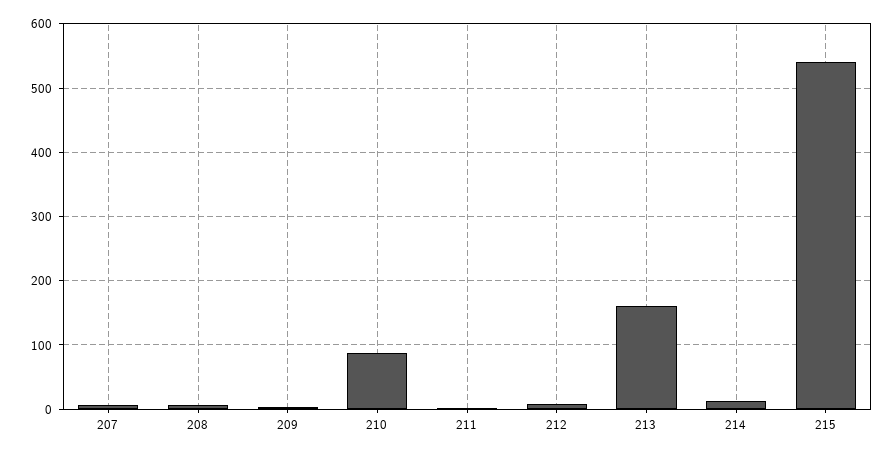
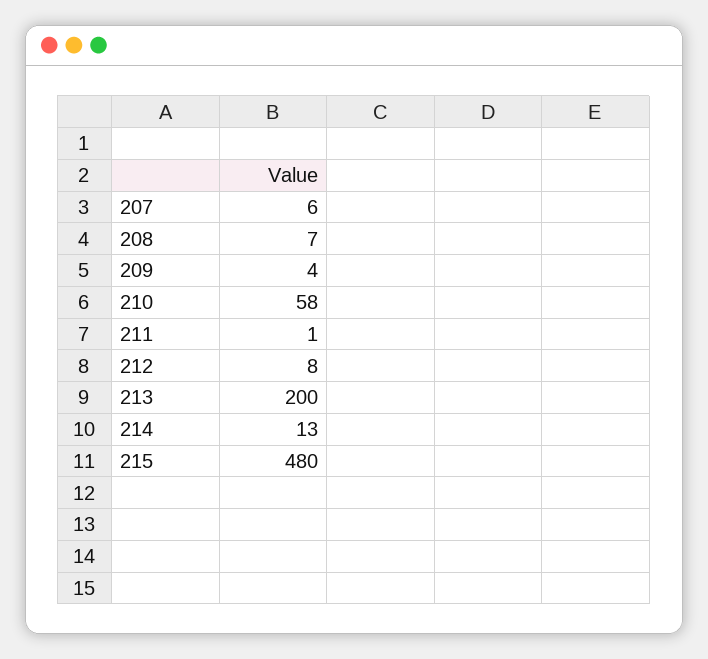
  {
    "207": 6,
    "208": 7,
    "209": 4,
-   "210": 90,
+   "210": 58,
    "211": 1,
    "212": 8,
-   "213": 160,
+   "213": 200,
    "214": 13,
-   "215": 540
+   "215": 480
  }

